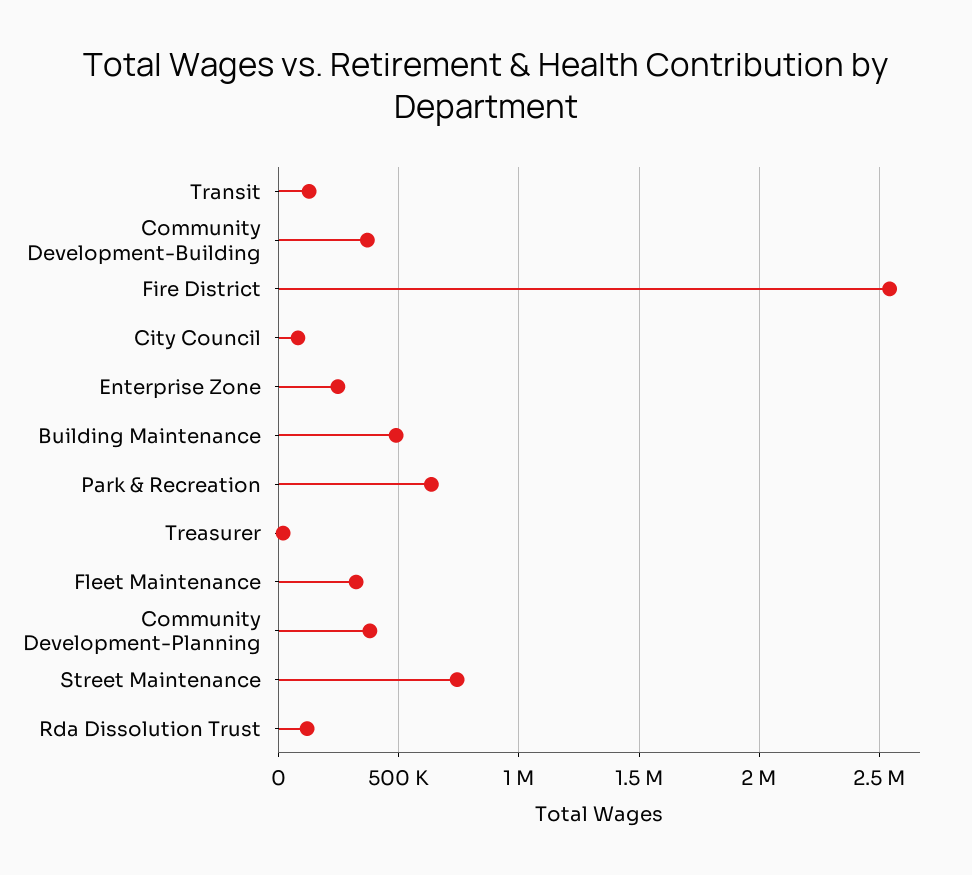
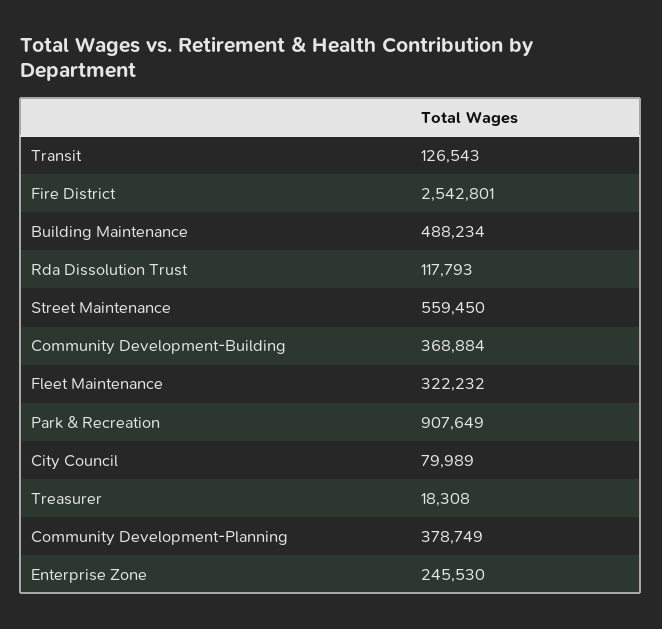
  {
    "Transit": 126543,
    "Community Development-Building": 368884,
    "Fire District": 2542801,
    "City Council": 79989,
    "Enterprise Zone": 245530,
    "Building Maintenance": 488234,
-   "Park & Recreation": 650000,
+   "Park & Recreation": 907649,
    "Treasurer": 18308,
    "Fleet Maintenance": 322232,
    "Community Development-Planning": 378749,
-   "Street Maintenance": 750000,
+   "Street Maintenance": 559450,
    "Rda Dissolution Trust": 117793
  }

